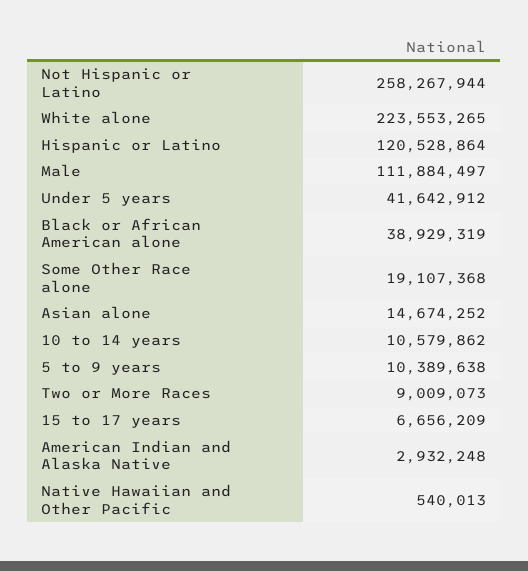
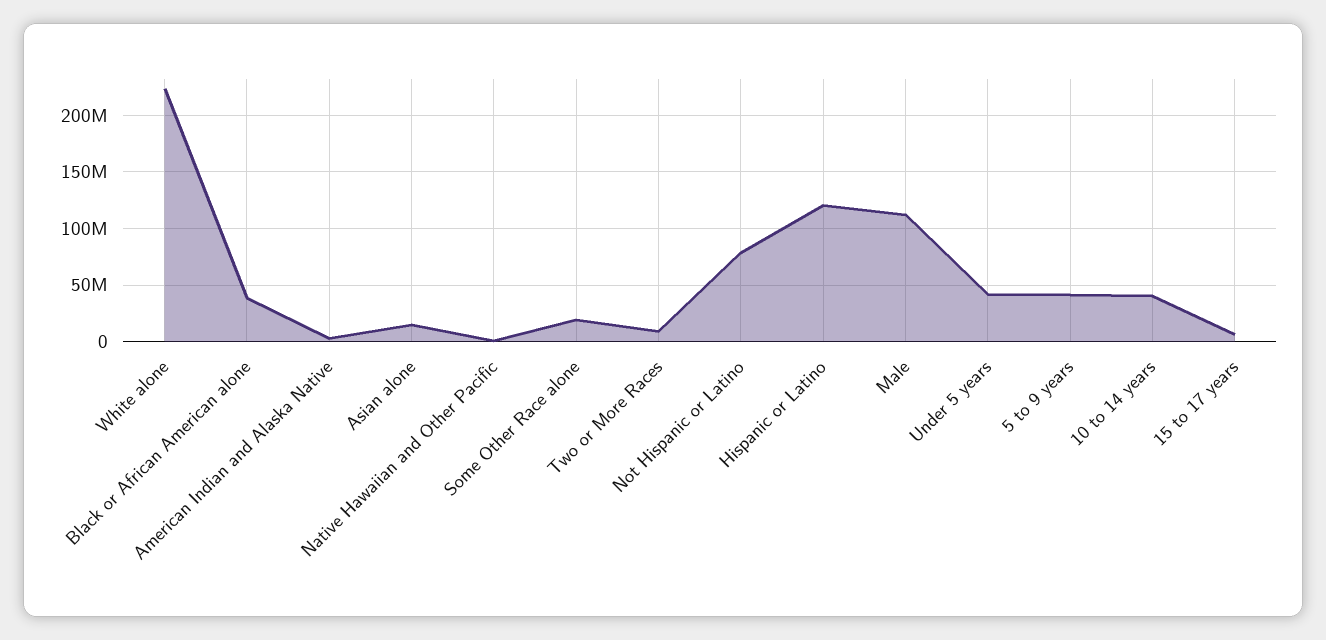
  {
-   "Not Hispanic or Latino": 258267944,
+   "Not Hispanic or Latino": 80000000,
    "White alone": 223553265,
    "Hispanic or Latino": 120528864,
    "Male": 111884497,
    "Under 5 years": 41642912,
    "Black or African American alone": 38929319,
    "Some Other Race alone": 19107368,
    "Asian alone": 14674252,
-   "10 to 14 years": 10579862,
+   "10 to 14 years": 40000000,
-   "5 to 9 years": 10389638,
+   "5 to 9 years": 40000000,
    "Two or More Races": 9009073,
    "15 to 17 years": 6656209,
    "American Indian and Alaska Native": 2932248,
    "Native Hawaiian and Other Pacific": 540013
  }

